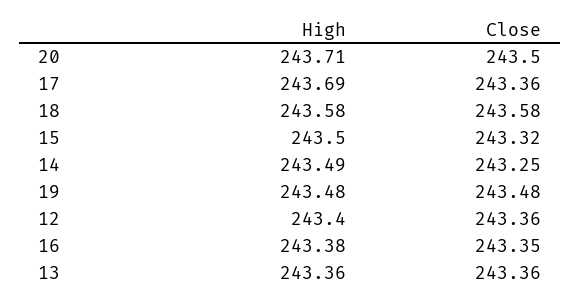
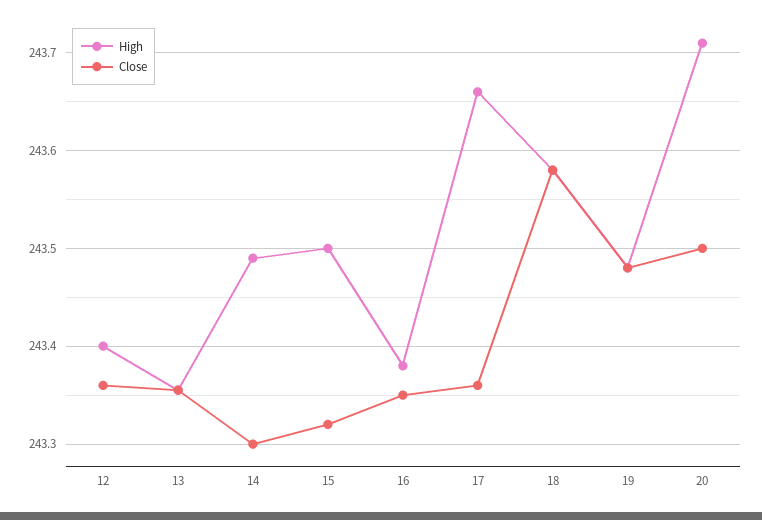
  {
    "High": {
      "20": 243.71,
-     "17": 243.69,
+     "17": 243.66,
      "18": 243.58,
      "15": 243.5,
      "14": 243.49,
      "19": 243.48,
      "12": 243.4,
      "16": 243.38,
      "13": 243.36
    },
    "Close": {
      "20": 243.5,
      "17": 243.36,
      "18": 243.58,
      "15": 243.32,
-     "14": 243.25,
+     "14": 243.3,
      "19": 243.48,
      "12": 243.36,
      "16": 243.35,
      "13": 243.36
    }
  }

